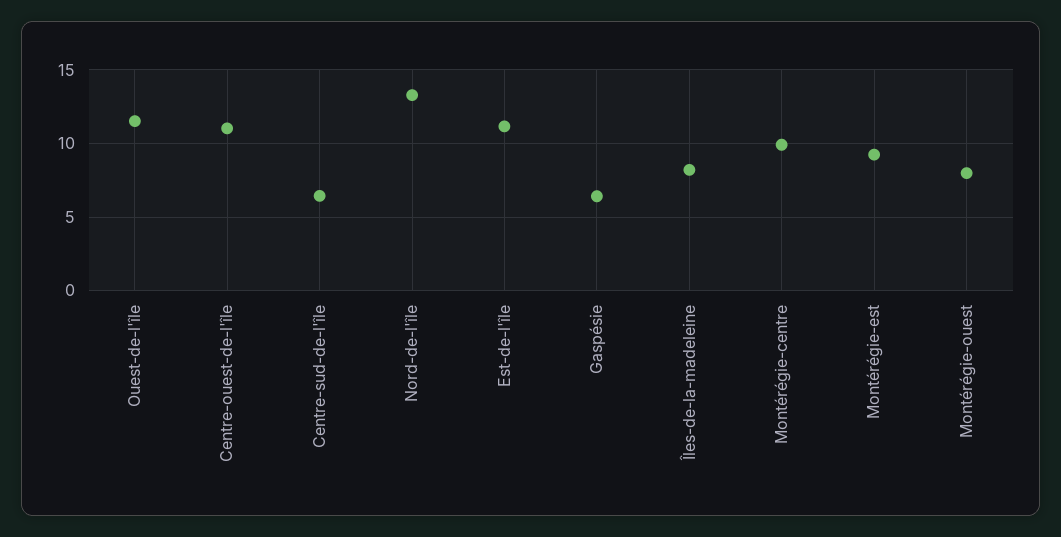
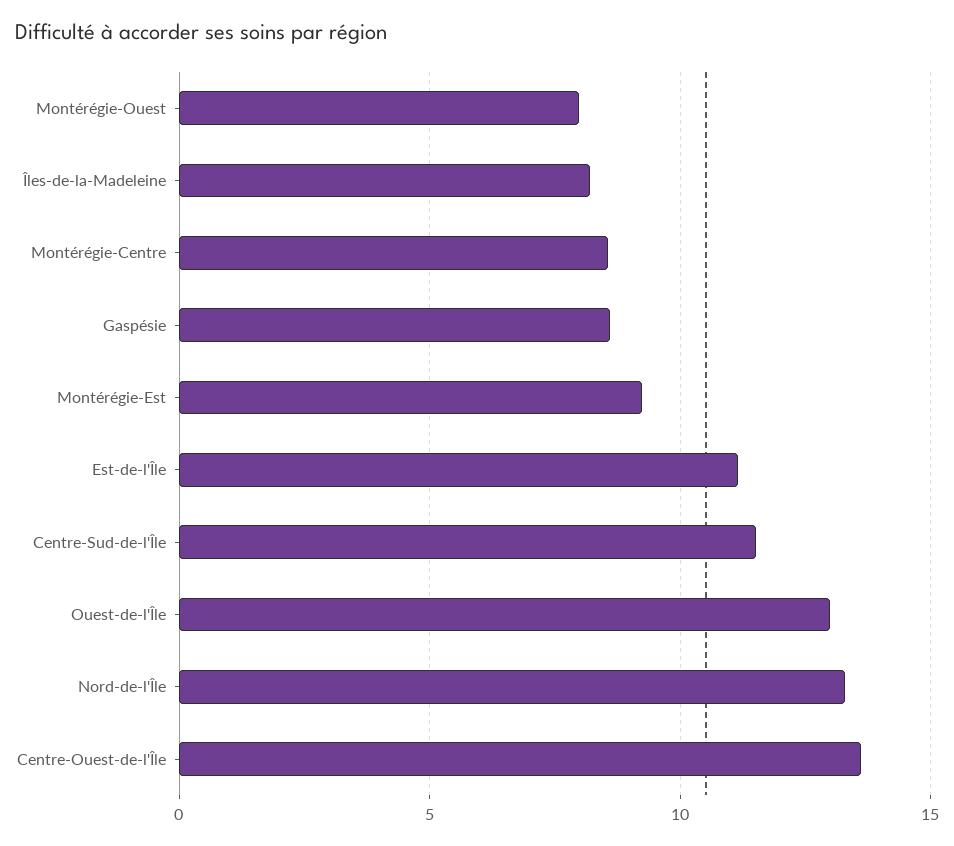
  {
-   "Ouest-de-l'île": 11.5,
+   "Ouest-de-l'île": 13,
-   "Centre-ouest-de-l'île": 11,
+   "Centre-ouest-de-l'île": 13.5,
-   "Centre-sud-de-l'île": 6.5,
+   "Centre-sud-de-l'île": 11.5,
    "Nord-de-l'île": 13.5,
    "Est-de-l'île": 11,
-   "Gaspésie": 6.5,
+   "Gaspésie": 8.5,
    "Îles-de-la-madeleine": 8,
-   "Montérégie-centre": 10,
+   "Montérégie-centre": 8.5,
    "Montérégie-est": 9,
    "Montérégie-ouest": 8
  }

